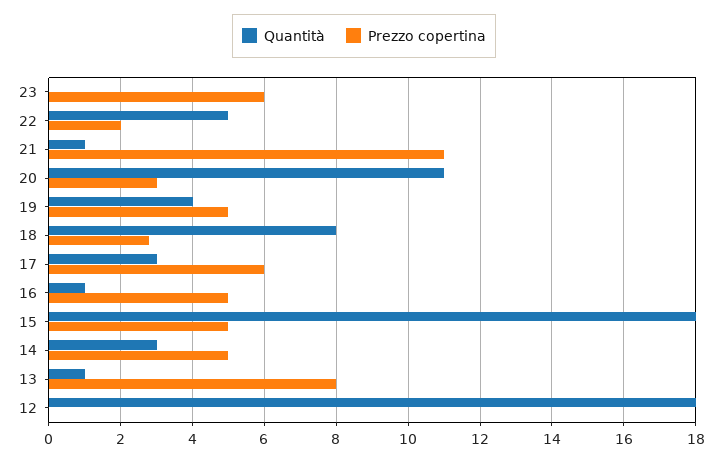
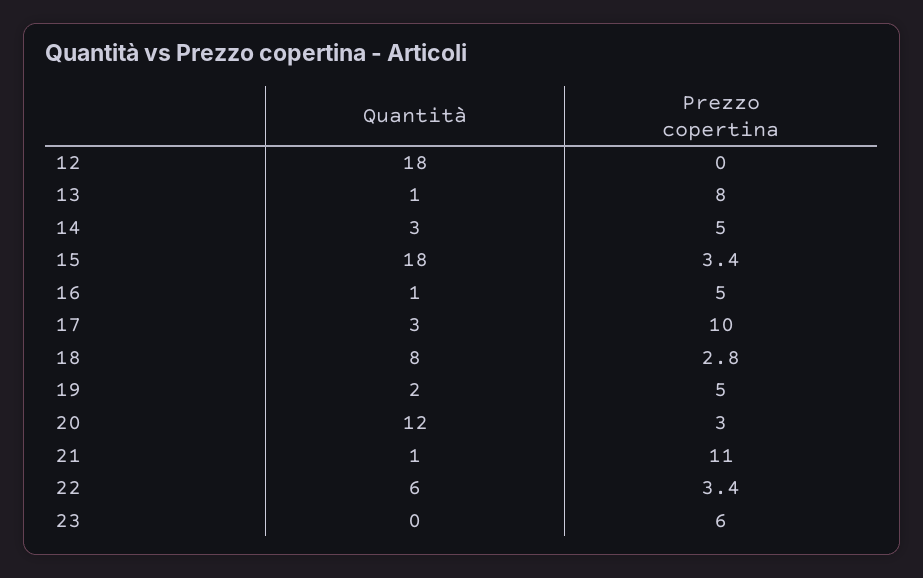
  {
    "Quantità": {
      "23": 0,
-     "22": 5,
+     "22": 6,
      "21": 1,
-     "20": 11,
+     "20": 12,
-     "19": 4,
+     "19": 2,
      "18": 8,
      "17": 3,
      "16": 1,
      "15": 18,
      "14": 3,
      "13": 1,
      "12": 18
    },
    "Prezzo copertina": {
      "23": 6,
-     "22": 2,
+     "22": 3.4,
      "21": 11,
      "20": 3,
      "19": 5,
      "18": 2.8,
-     "17": 6,
+     "17": 10,
      "16": 5,
-     "15": 5,
+     "15": 3.4,
      "14": 5,
      "13": 8,
      "12": 0
    }
  }

